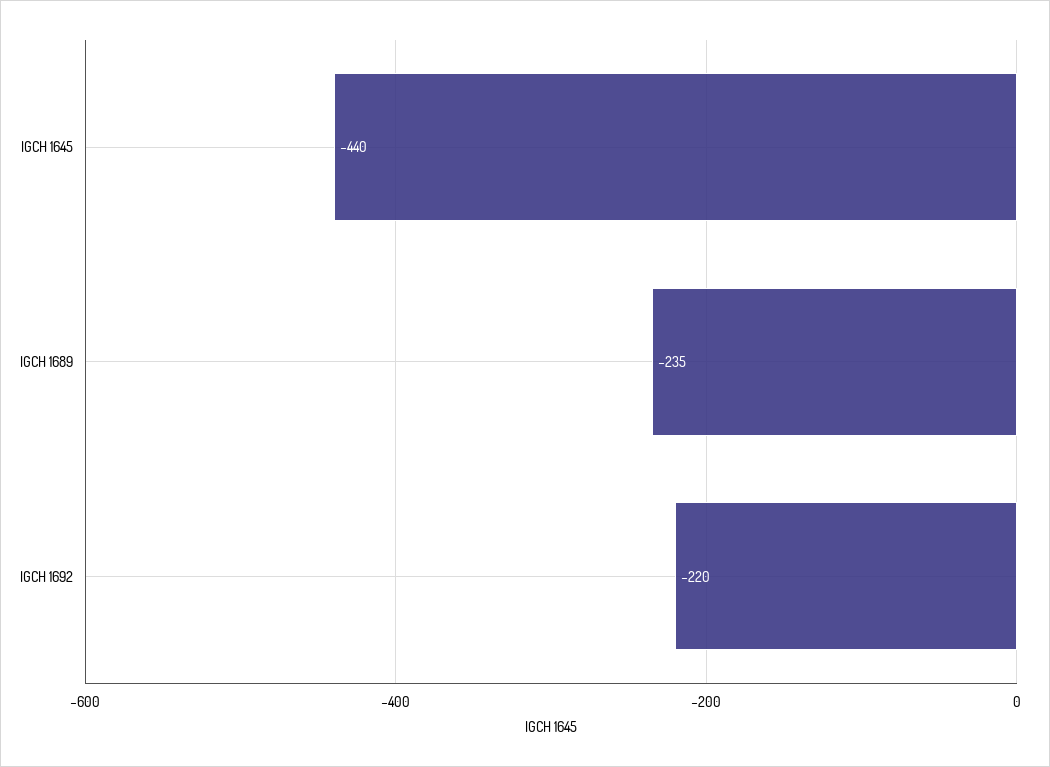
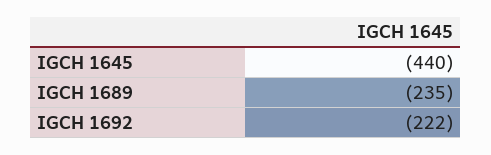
  {
    "IGCH 1645": -440,
    "IGCH 1689": -235,
-   "IGCH 1692": -220
+   "IGCH 1692": -222
  }

